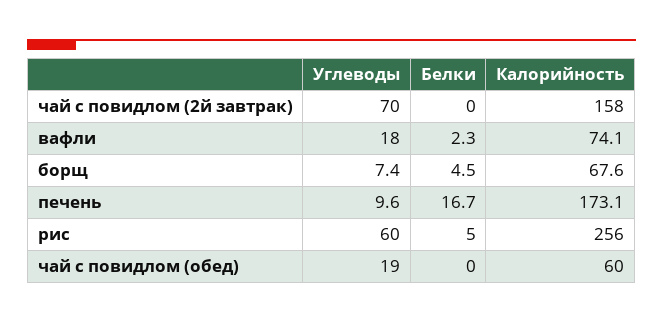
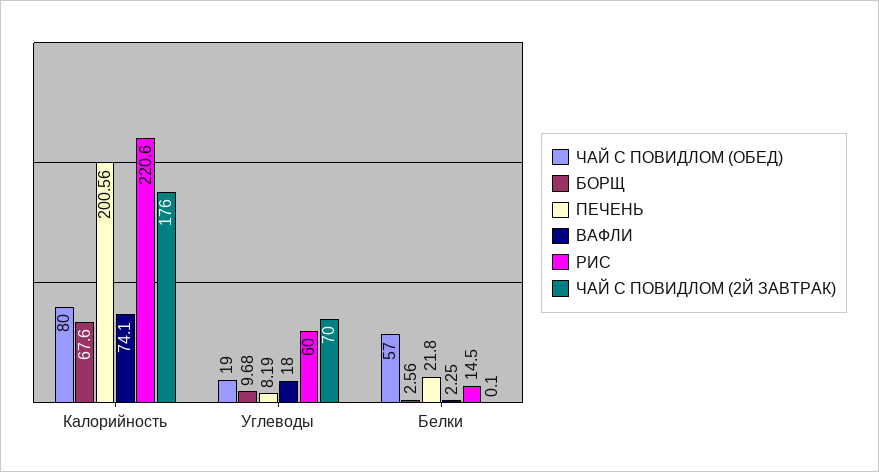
  {
    "чай с повидлом (2й завтрак)": {
      "Углеводы": 70,
      "Белки": 0.1,
-     "Калорийность": 158
+     "Калорийность": 176
    },
    "вафли": {
      "Углеводы": 18,
      "Белки": 2.25,
      "Калорийность": 74.1
    },
    "борщ": {
-     "Углеводы": 7.4,
+     "Углеводы": 9.68,
-     "Белки": 4.5,
+     "Белки": 2.56,
      "Калорийность": 67.6
    },
    "печень": {
-     "Углеводы": 9.6,
+     "Углеводы": 8.19,
-     "Белки": 16.7,
+     "Белки": 21.8,
-     "Калорийность": 173.1
+     "Калорийность": 200.56
    },
    "рис": {
      "Углеводы": 60,
-     "Белки": 5,
+     "Белки": 14.5,
-     "Калорийность": 256
+     "Калорийность": 220.6
    },
    "чай с повидлом (обед)": {
      "Углеводы": 19,
-     "Белки": 0,
+     "Белки": 57,
-     "Калорийность": 60
+     "Калорийность": 80
    }
  }

